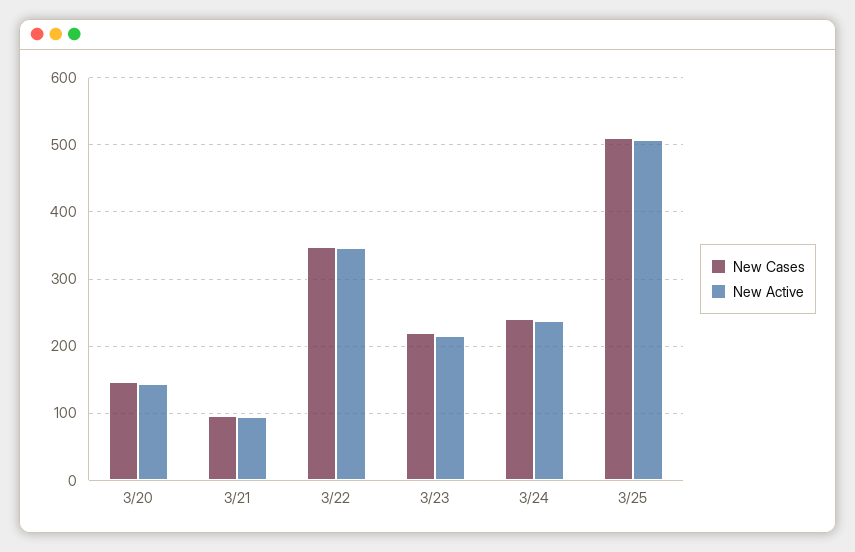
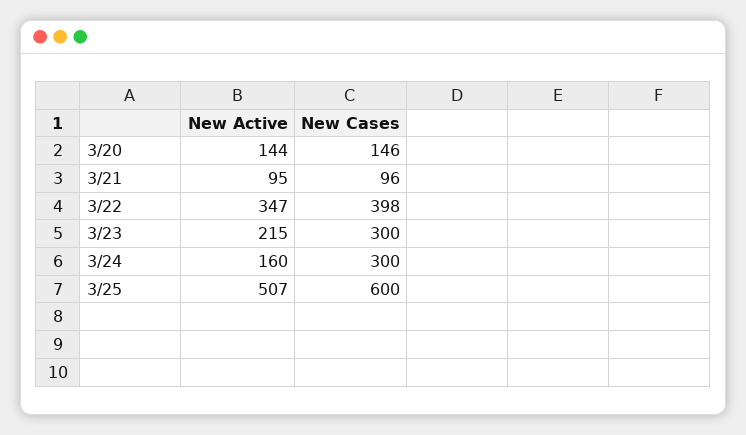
  {
    "New Cases": {
      "3/20": 146,
      "3/21": 96,
-     "3/22": 350,
+     "3/22": 398,
-     "3/23": 220,
+     "3/23": 300,
-     "3/24": 240,
+     "3/24": 300,
-     "3/25": 510
+     "3/25": 600
    },
    "New Active": {
      "3/20": 144,
      "3/21": 95,
      "3/22": 347,
      "3/23": 215,
-     "3/24": 240,
+     "3/24": 160,
      "3/25": 507
    }
  }

